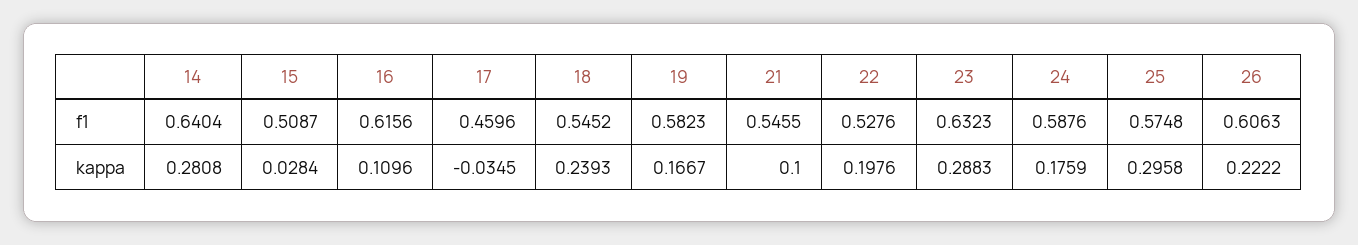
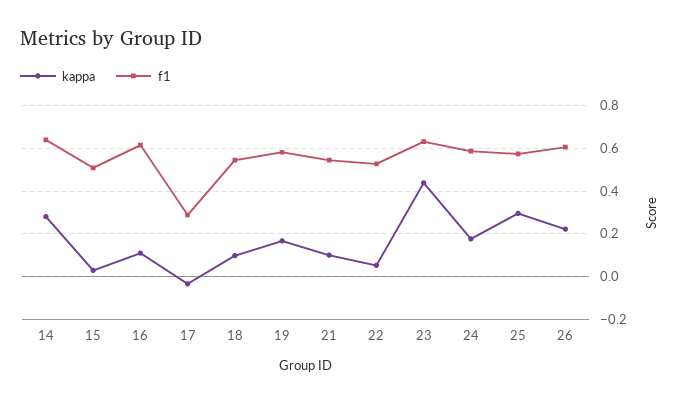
  {
    "f1": {
      "14": 0.6404,
      "15": 0.5087,
      "16": 0.6156,
-     "17": 0.4596,
+     "17": 0.3,
      "18": 0.5452,
      "19": 0.5823,
      "21": 0.5455,
      "22": 0.5276,
      "23": 0.6323,
      "24": 0.5876,
      "25": 0.5748,
      "26": 0.6063
    },
    "kappa": {
      "14": 0.2808,
      "15": 0.0284,
      "16": 0.1096,
      "17": -0.0345,
-     "18": 0.2393,
+     "18": 0.1,
      "19": 0.1667,
      "21": 0.1,
-     "22": 0.1976,
+     "22": 0.05,
-     "23": 0.2883,
+     "23": 0.45,
      "24": 0.1759,
      "25": 0.2958,
      "26": 0.2222
    }
  }

